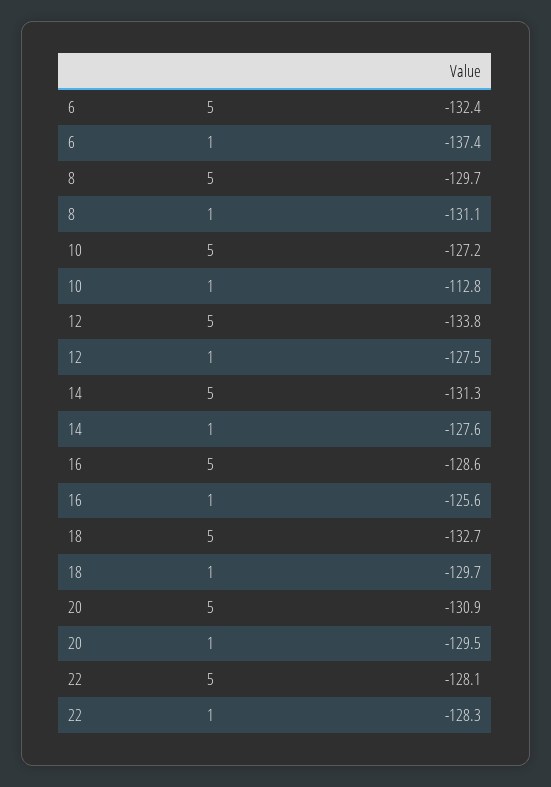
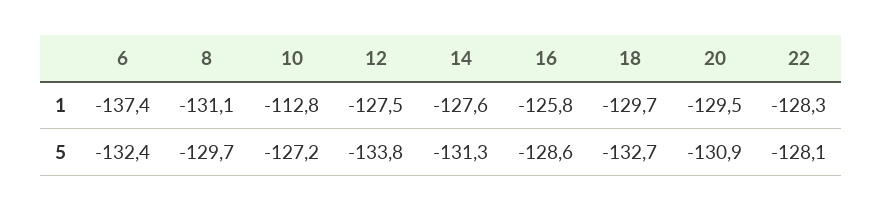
  {
    "6": {
      "5": -132.4,
      "1": -137.4
    },
    "8": {
      "5": -129.7,
      "1": -131.1
    },
    "10": {
      "5": -127.2,
      "1": -112.8
    },
    "12": {
      "5": -133.8,
      "1": -127.5
    },
    "14": {
      "5": -131.3,
      "1": -127.6
    },
    "16": {
      "5": -128.6,
-     "1": -125.6
+     "1": -125.8
    },
    "18": {
      "5": -132.7,
      "1": -129.7
    },
    "20": {
      "5": -130.9,
      "1": -129.5
    },
    "22": {
      "5": -128.1,
      "1": -128.3
    }
  }

